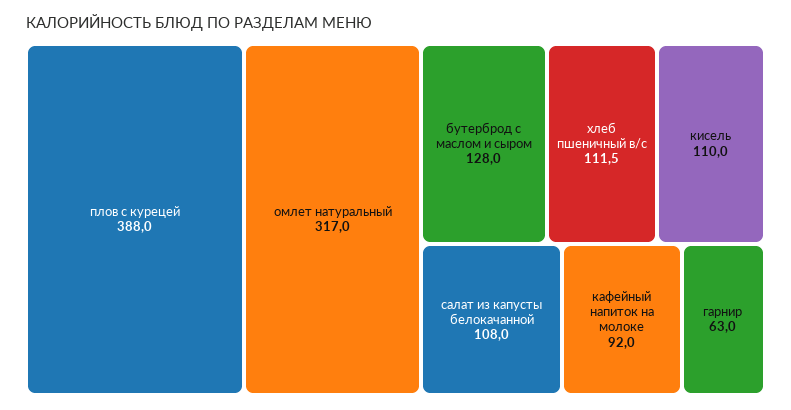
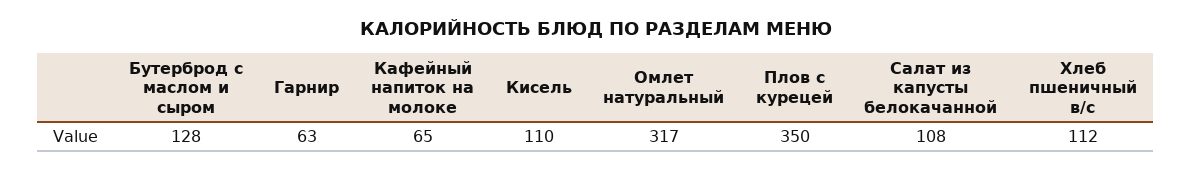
  {
-   "плов с курецей": 388,
+   "плов с курецей": 350,
    "омлет натуральный": 317,
    "бутерброд с маслом и сыром": 128,
    "хлеб пшеничный в/с": 111.5,
    "кисель": 110,
    "салат из капусты белокачанной": 108,
-   "кафейный напиток на молоке": 92,
+   "кафейный напиток на молоке": 65,
    "гарнир": 63
  }

